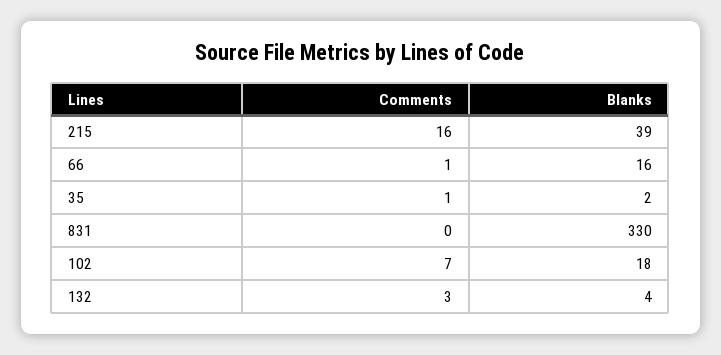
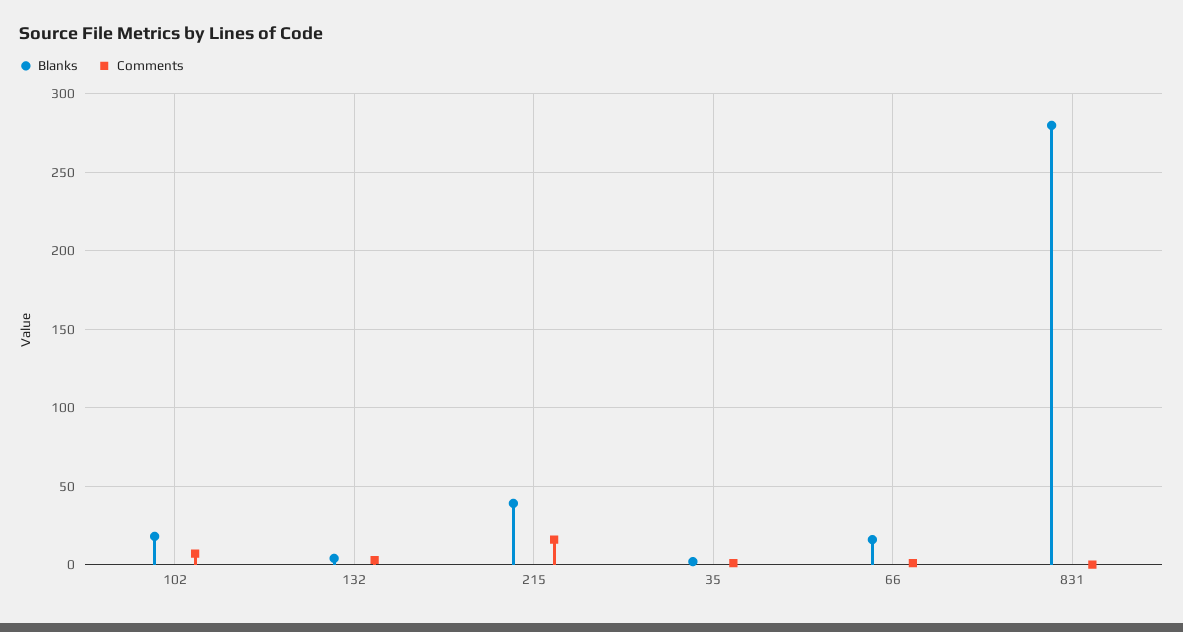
  {
    "Comments": {
      "215": 16,
      "66": 1,
      "35": 1,
      "831": 0,
      "102": 7,
      "132": 3
    },
    "Blanks": {
      "215": 39,
      "66": 16,
      "35": 2,
-     "831": 330,
+     "831": 280,
      "102": 18,
      "132": 4
    }
  }

